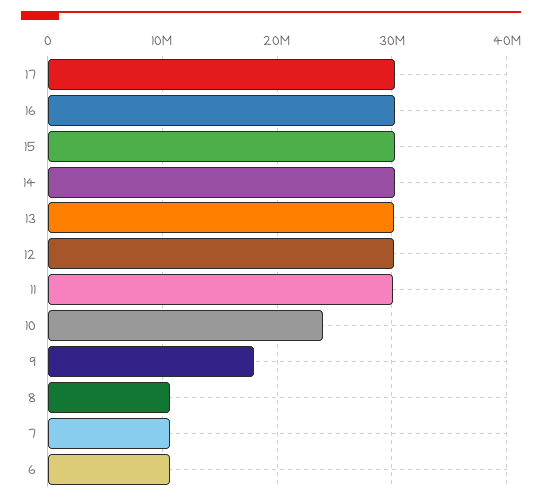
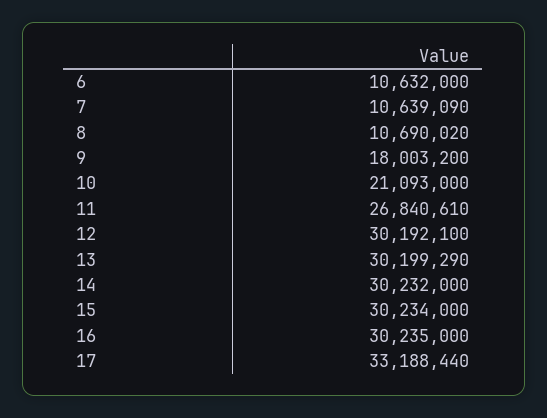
  {
-   "17": 30000000,
+   "17": 33188440,
    "16": 30235000,
    "15": 30234000,
    "14": 30232000,
    "13": 30199290,
    "12": 30192100,
-   "11": 30000000,
+   "11": 26840610,
-   "10": 24000000,
+   "10": 21093000,
    "9": 18003200,
    "8": 10690020,
    "7": 10639090,
    "6": 10632000
  }

